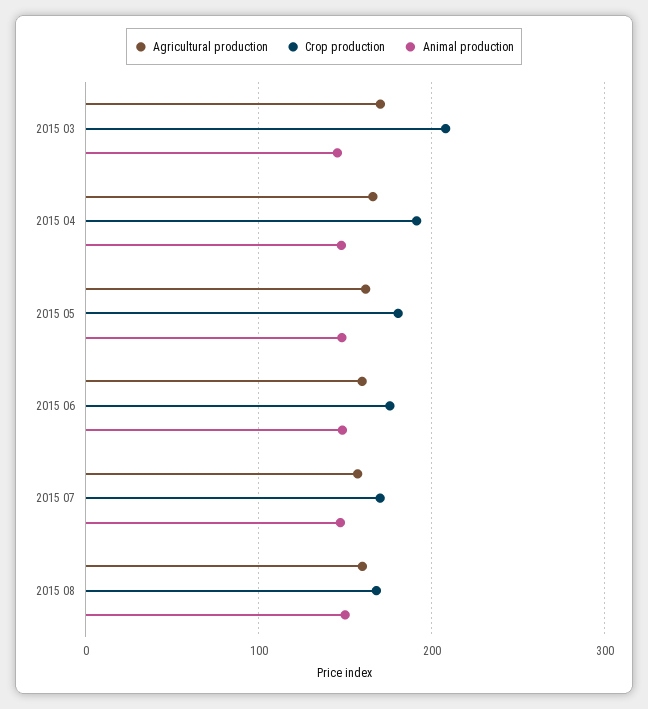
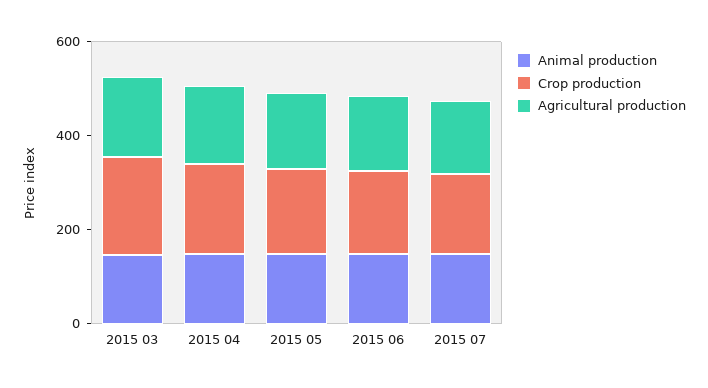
  {
    "Agricultural production": {
      "2015 03": 170,
      "2015 04": 170,
      "2015 05": 160,
      "2015 06": 160,
-     "2015 07": 160,
+     "2015 07": 160
-     "2015 08": 160
    },
    "Crop production": {
      "2015 03": 210,
      "2015 04": 190,
      "2015 05": 180,
      "2015 06": 180,
-     "2015 07": 170,
+     "2015 07": 170
-     "2015 08": 170
    },
    "Animal production": {
      "2015 03": 150,
      "2015 04": 150,
      "2015 05": 150,
      "2015 06": 150,
-     "2015 07": 150,
+     "2015 07": 150
-     "2015 08": 150
    }
  }

